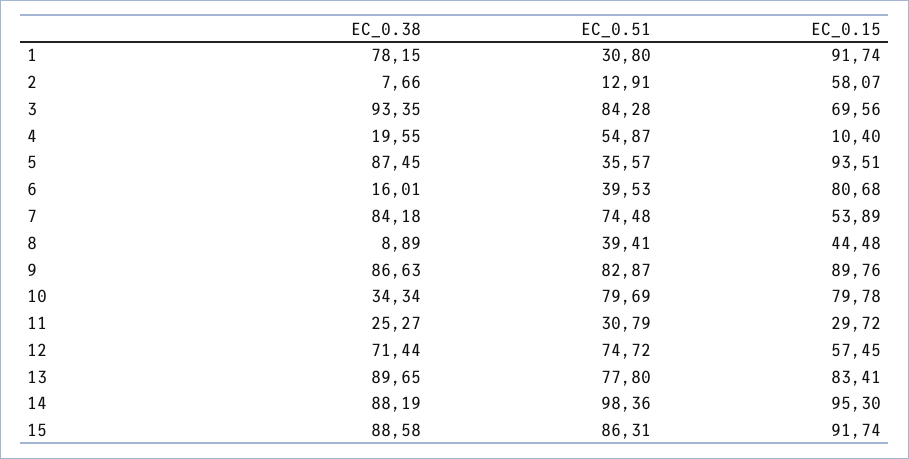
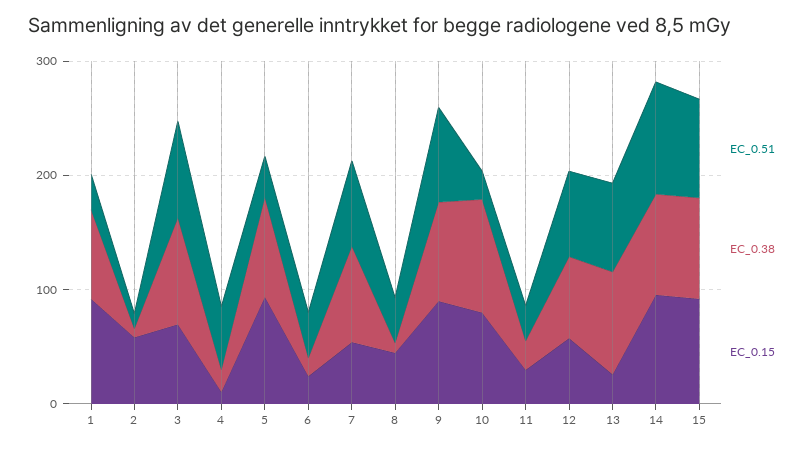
  {
    "EC_0.38": {
      "1": 78.15,
      "2": 7.66,
      "3": 93.35,
      "4": 19.55,
      "5": 87.45,
      "6": 16.01,
      "7": 84.18,
      "8": 8.89,
      "9": 86.63,
-     "10": 34.34,
+     "10": 100,
      "11": 25.27,
      "12": 71.44,
      "13": 89.65,
      "14": 88.19,
      "15": 88.58
    },
    "EC_0.51": {
      "1": 30.8,
      "2": 12.91,
      "3": 84.28,
      "4": 54.87,
      "5": 35.57,
      "6": 39.53,
      "7": 74.48,
      "8": 39.41,
      "9": 82.87,
-     "10": 79.69,
+     "10": 20,
      "11": 30.79,
      "12": 74.72,
      "13": 77.8,
      "14": 98.36,
      "15": 86.31
    },
    "EC_0.15": {
      "1": 91.74,
      "2": 58.07,
      "3": 69.56,
      "4": 10.4,
      "5": 93.51,
-     "6": 80.68,
+     "6": 20,
      "7": 53.89,
      "8": 44.48,
      "9": 89.76,
      "10": 79.78,
      "11": 29.72,
      "12": 57.45,
-     "13": 83.41,
+     "13": 20,
      "14": 95.3,
      "15": 91.74
    }
  }

